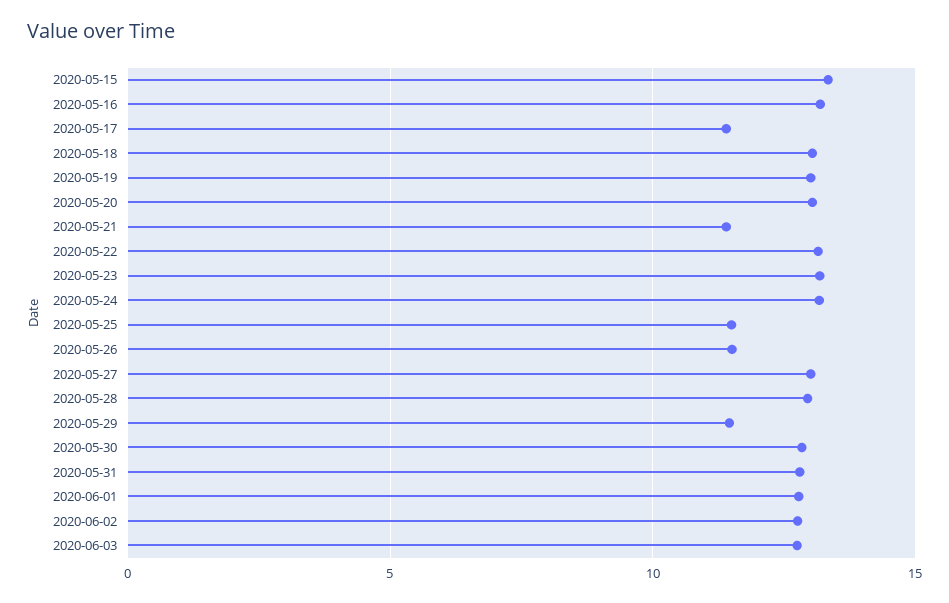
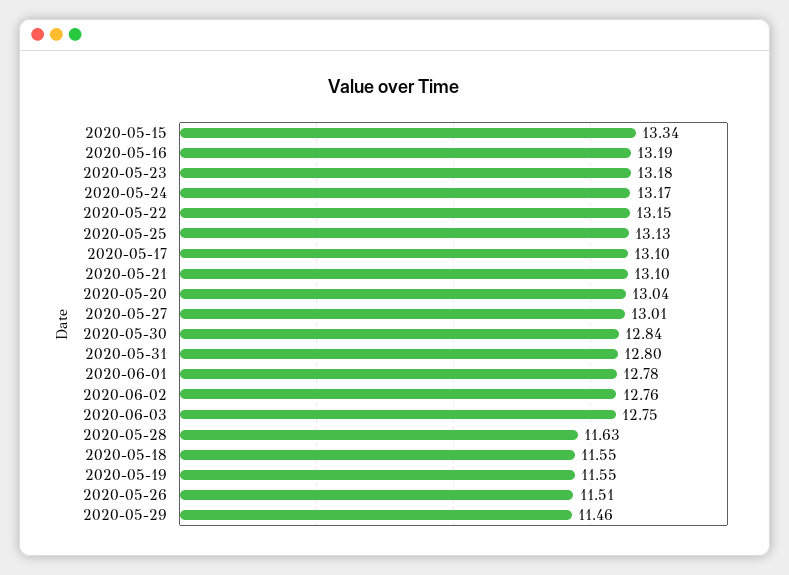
  {
    "2020-05-15": 13.34,
    "2020-05-16": 13.19,
-   "2020-05-17": 11.5,
+   "2020-05-17": 13.1,
-   "2020-05-18": 13,
+   "2020-05-18": 11.55,
-   "2020-05-19": 13,
+   "2020-05-19": 11.55,
    "2020-05-20": 13.04,
-   "2020-05-21": 11.5,
+   "2020-05-21": 13.1,
    "2020-05-22": 13.15,
    "2020-05-23": 13.18,
    "2020-05-24": 13.17,
-   "2020-05-25": 11.5,
+   "2020-05-25": 13.13,
    "2020-05-26": 11.51,
    "2020-05-27": 13.01,
-   "2020-05-28": 13,
+   "2020-05-28": 11.63,
    "2020-05-29": 11.46,
    "2020-05-30": 12.84,
    "2020-05-31": 12.8,
    "2020-06-01": 12.78,
    "2020-06-02": 12.76,
    "2020-06-03": 12.75
  }

